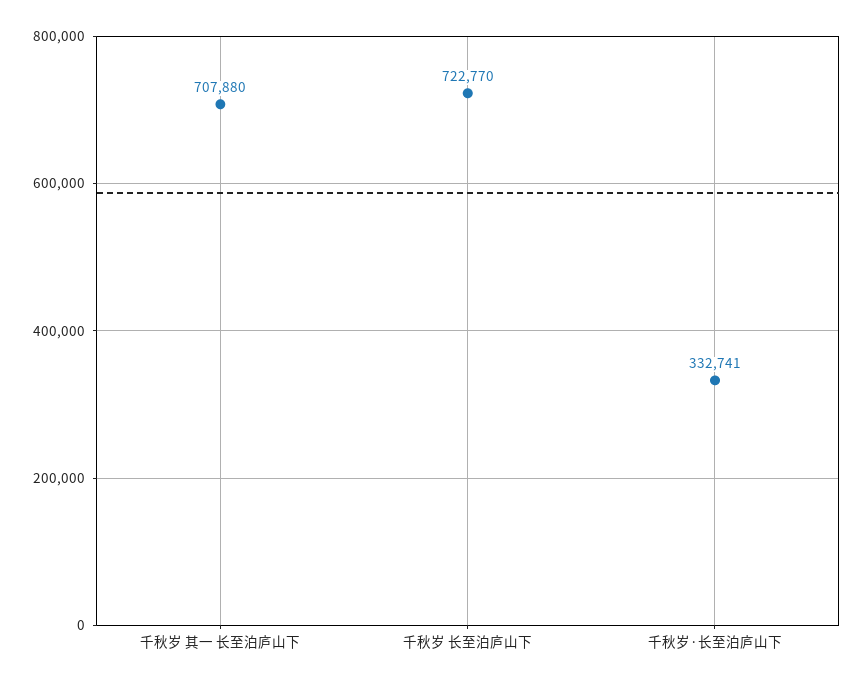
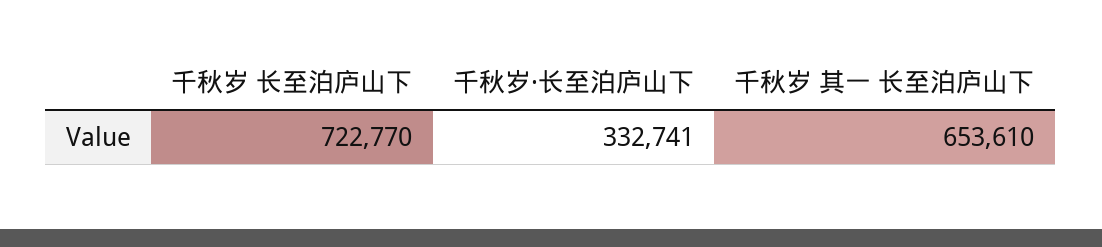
  {
-   "千秋岁 其一 长至泊庐山下": 707880,
+   "千秋岁 其一 长至泊庐山下": 653610,
    "千秋岁 长至泊庐山下": 722770,
    "千秋岁·长至泊庐山下": 332741
  }

